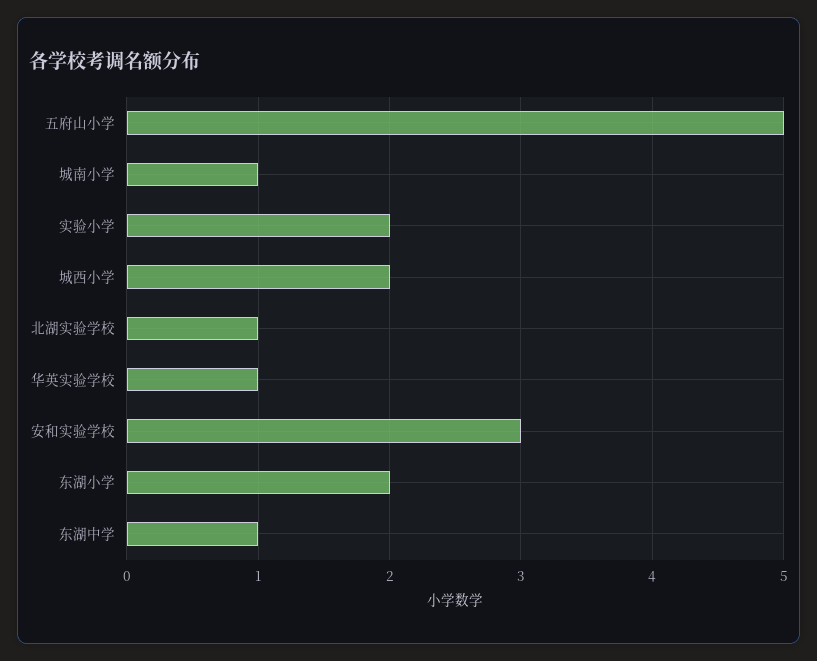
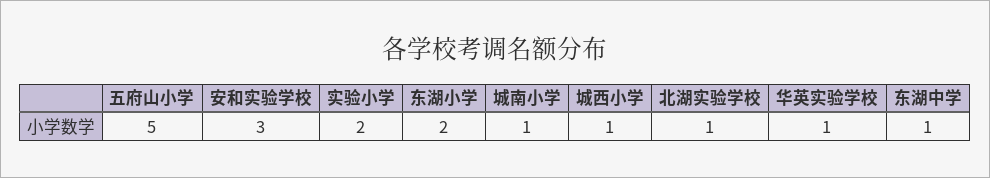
  {
    "五府山小学": 5,
    "城南小学": 1,
    "实验小学": 2,
-   "城西小学": 2,
+   "城西小学": 1,
    "北湖实验学校": 1,
    "华英实验学校": 1,
    "安和实验学校": 3,
    "东湖小学": 2,
    "东湖中学": 1
  }

